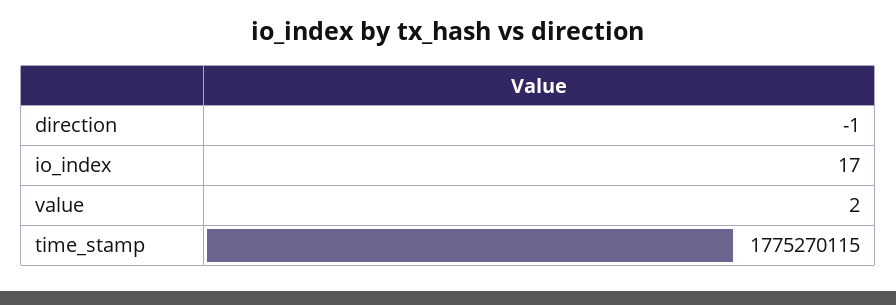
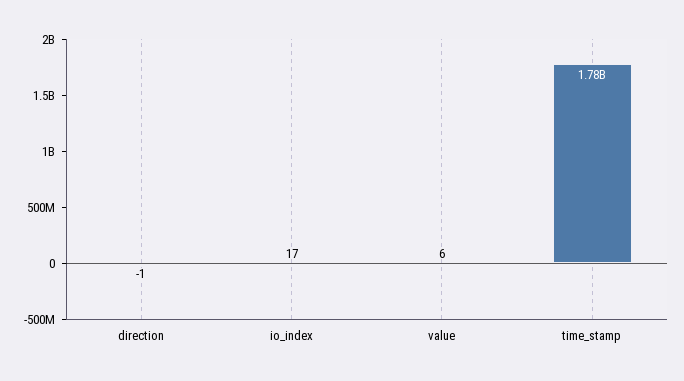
  {
    "direction": -1,
    "io_index": 17,
-   "value": 2,
+   "value": 6,
    "time_stamp": 1775270115
  }

